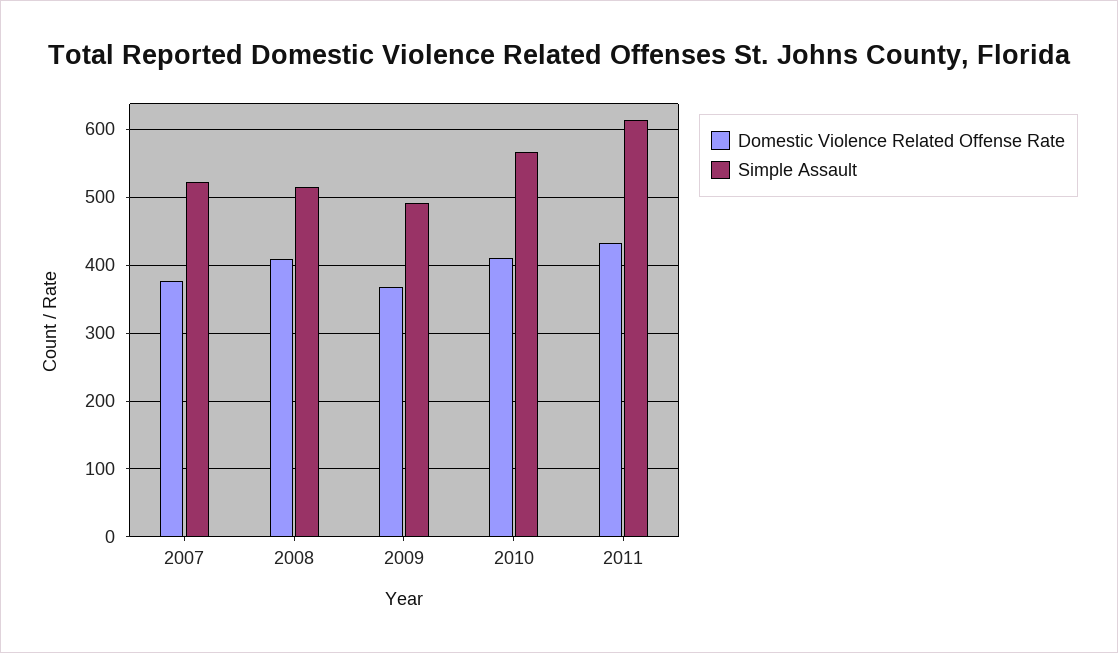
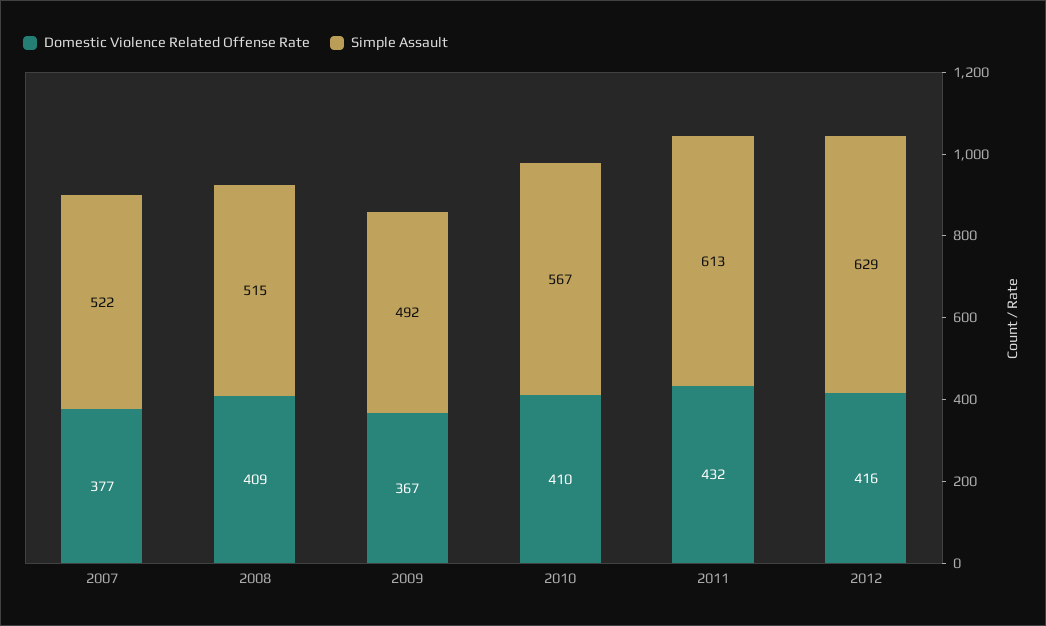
  {
    "Domestic Violence Related Offense Rate": {
      "2007": 377,
      "2008": 409,
      "2009": 367,
      "2010": 410,
-     "2011": 432
+     "2011": 432,
+     "2012": 416
    },
    "Simple Assault": {
      "2007": 522,
      "2008": 515,
      "2009": 492,
      "2010": 567,
-     "2011": 613
+     "2011": 613,
+     "2012": 629
    }
  }

